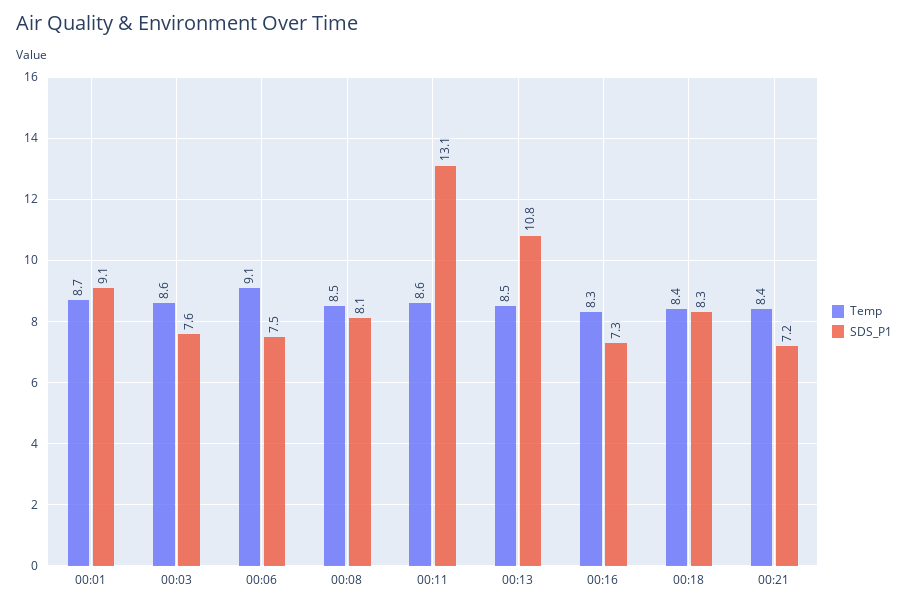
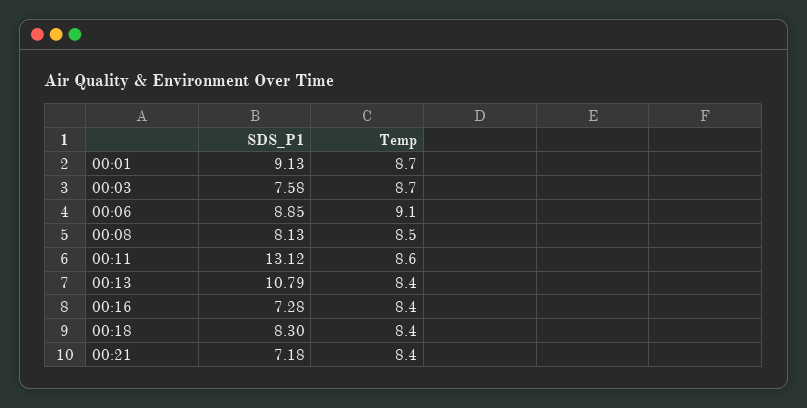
  {
    "Temp": {
      "00:01": 8.7,
-     "00:03": 8.6,
+     "00:03": 8.7,
      "00:06": 9.1,
      "00:08": 8.5,
      "00:11": 8.6,
-     "00:13": 8.5,
+     "00:13": 8.4,
-     "00:16": 8.3,
+     "00:16": 8.4,
      "00:18": 8.4,
      "00:21": 8.4
    },
    "SDS_P1": {
      "00:01": 9.13,
      "00:03": 7.58,
-     "00:06": 7.5,
+     "00:06": 8.85,
      "00:08": 8.13,
      "00:11": 13.12,
      "00:13": 10.79,
      "00:16": 7.28,
      "00:18": 8.3,
      "00:21": 7.18
    }
  }

